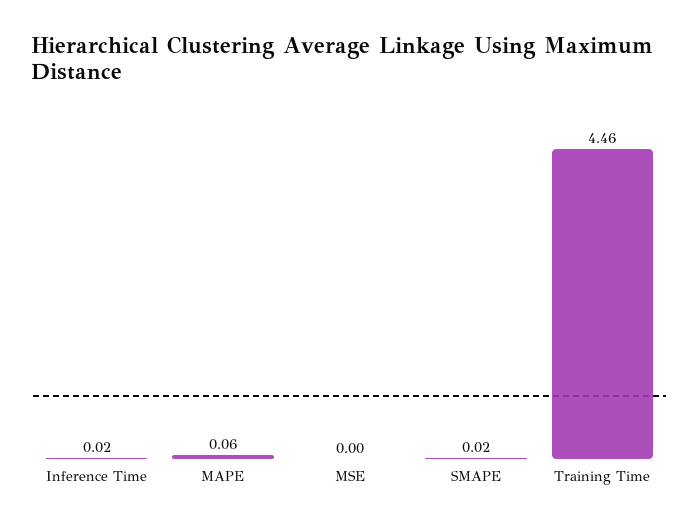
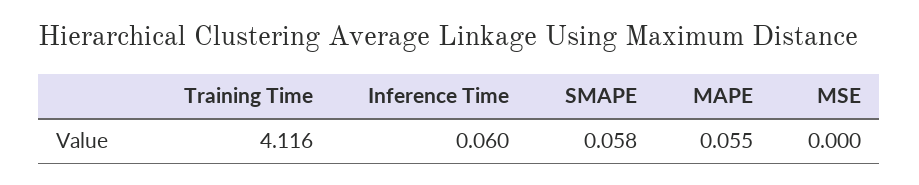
  {
-   "Inference Time": 0.02,
+   "Inference Time": 0.06,
    "MAPE": 0.055,
    "MSE": 0,
-   "SMAPE": 0.02,
+   "SMAPE": 0.058,
-   "Training Time": 4.46
+   "Training Time": 4.116
  }

